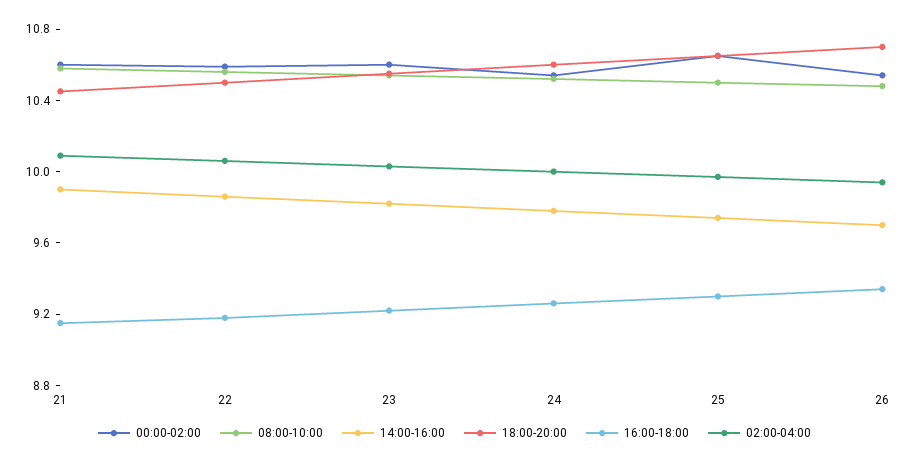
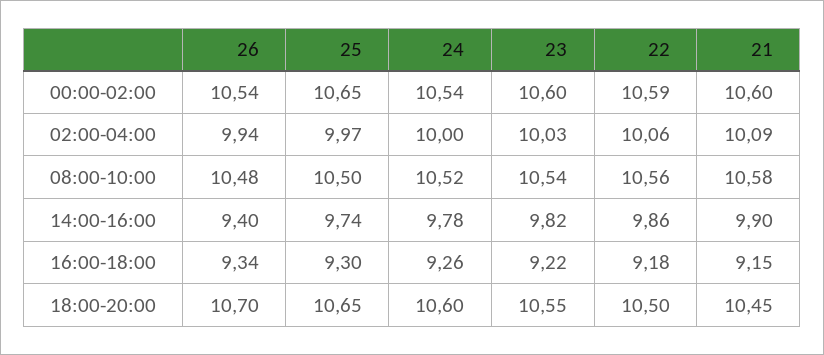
  {
    "00:00-02:00": {
      "21": 10.6,
      "22": 10.59,
      "23": 10.6,
      "24": 10.54,
      "25": 10.65,
      "26": 10.54
    },
    "08:00-10:00": {
      "21": 10.58,
      "22": 10.56,
      "23": 10.54,
      "24": 10.52,
      "25": 10.5,
      "26": 10.48
    },
    "14:00-16:00": {
      "21": 9.9,
      "22": 9.86,
      "23": 9.82,
      "24": 9.78,
      "25": 9.74,
-     "26": 9.7
+     "26": 9.4
    },
    "18:00-20:00": {
      "21": 10.45,
      "22": 10.5,
      "23": 10.55,
      "24": 10.6,
      "25": 10.65,
      "26": 10.7
    },
    "16:00-18:00": {
      "21": 9.15,
      "22": 9.18,
      "23": 9.22,
      "24": 9.26,
      "25": 9.3,
      "26": 9.34
    },
    "02:00-04:00": {
      "21": 10.09,
      "22": 10.06,
      "23": 10.03,
      "24": 10,
      "25": 9.97,
      "26": 9.94
    }
  }

